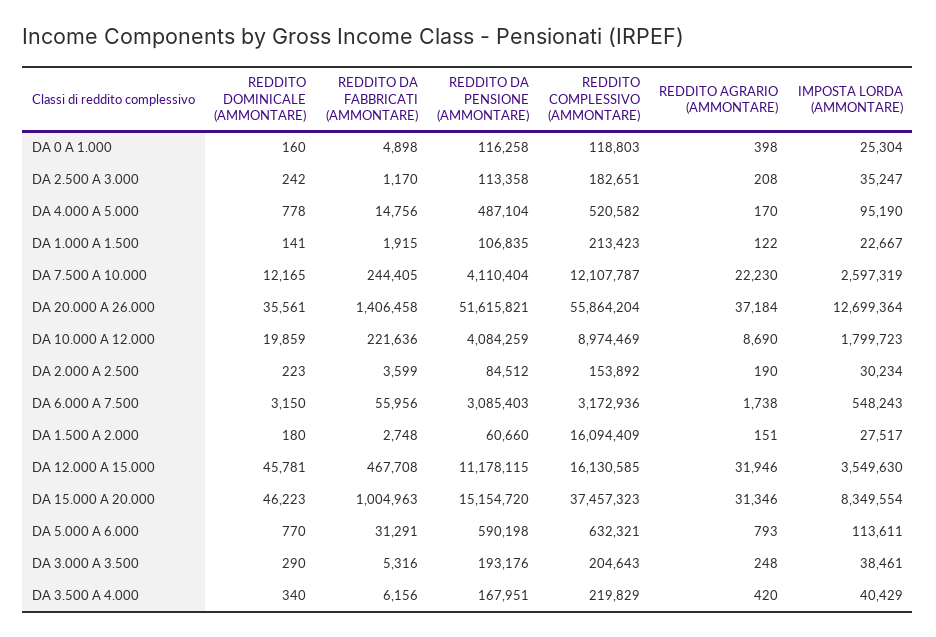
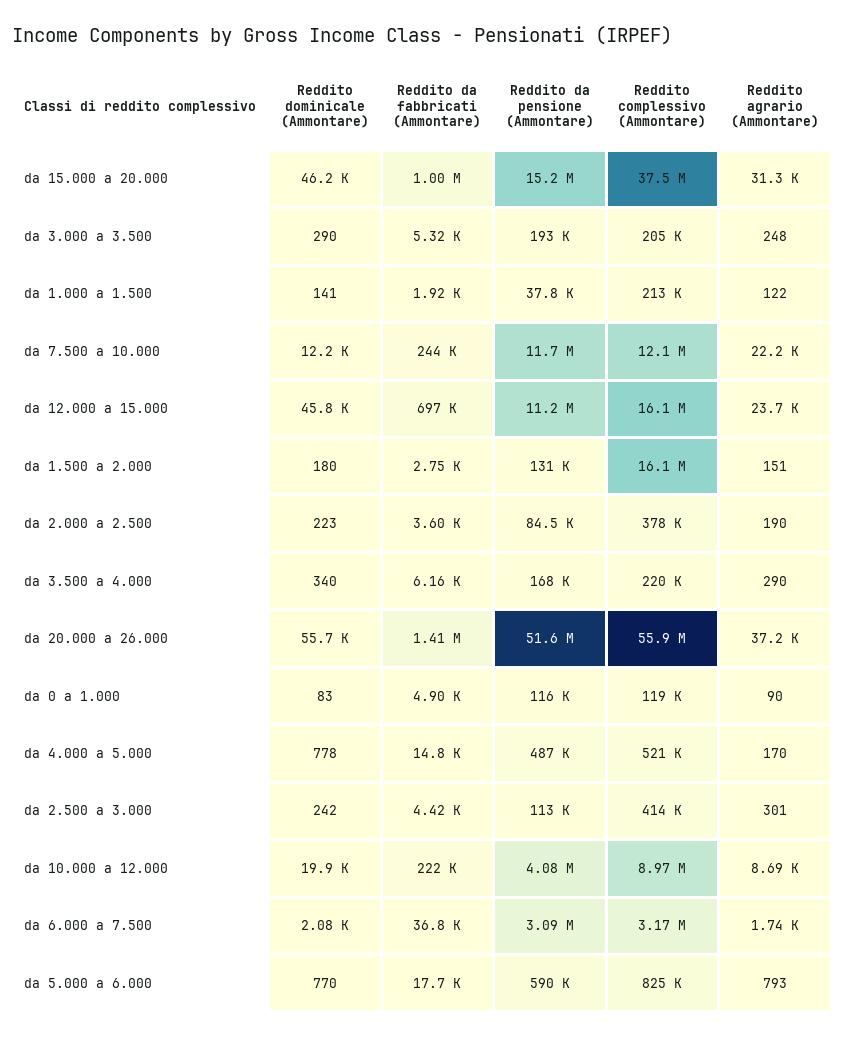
  {
    "REDDITO DOMINICALE (AMMONTARE)": {
-     "DA 0 A 1.000": 160,
+     "DA 0 A 1.000": 83,
      "DA 2.500 A 3.000": 242,
      "DA 4.000 A 5.000": 778,
      "DA 1.000 A 1.500": 141,
      "DA 7.500 A 10.000": 12165,
-     "DA 20.000 A 26.000": 35561,
+     "DA 20.000 A 26.000": 55700,
      "DA 10.000 A 12.000": 19859,
      "DA 2.000 A 2.500": 223,
-     "DA 6.000 A 7.500": 3150,
+     "DA 6.000 A 7.500": 2080,
      "DA 1.500 A 2.000": 180,
      "DA 12.000 A 15.000": 45781,
      "DA 15.000 A 20.000": 46223,
      "DA 5.000 A 6.000": 770,
      "DA 3.000 A 3.500": 290,
      "DA 3.500 A 4.000": 340
    },
    "REDDITO DA FABBRICATI (AMMONTARE)": {
      "DA 0 A 1.000": 4898,
-     "DA 2.500 A 3.000": 1170,
+     "DA 2.500 A 3.000": 4420,
      "DA 4.000 A 5.000": 14756,
      "DA 1.000 A 1.500": 1915,
      "DA 7.500 A 10.000": 244405,
      "DA 20.000 A 26.000": 1406458,
      "DA 10.000 A 12.000": 221636,
      "DA 2.000 A 2.500": 3599,
-     "DA 6.000 A 7.500": 55956,
+     "DA 6.000 A 7.500": 36800,
      "DA 1.500 A 2.000": 2748,
-     "DA 12.000 A 15.000": 467708,
+     "DA 12.000 A 15.000": 697000,
      "DA 15.000 A 20.000": 1004963,
-     "DA 5.000 A 6.000": 31291,
+     "DA 5.000 A 6.000": 17700,
      "DA 3.000 A 3.500": 5316,
      "DA 3.500 A 4.000": 6156
    },
    "REDDITO DA PENSIONE (AMMONTARE)": {
      "DA 0 A 1.000": 116258,
      "DA 2.500 A 3.000": 113358,
      "DA 4.000 A 5.000": 487104,
-     "DA 1.000 A 1.500": 106835,
+     "DA 1.000 A 1.500": 37800,
-     "DA 7.500 A 10.000": 4110404,
+     "DA 7.500 A 10.000": 11700000,
      "DA 20.000 A 26.000": 51615821,
      "DA 10.000 A 12.000": 4084259,
      "DA 2.000 A 2.500": 84512,
      "DA 6.000 A 7.500": 3085403,
-     "DA 1.500 A 2.000": 60660,
+     "DA 1.500 A 2.000": 131000,
      "DA 12.000 A 15.000": 11178115,
      "DA 15.000 A 20.000": 15154720,
      "DA 5.000 A 6.000": 590198,
      "DA 3.000 A 3.500": 193176,
      "DA 3.500 A 4.000": 167951
    },
    "REDDITO COMPLESSIVO (AMMONTARE)": {
      "DA 0 A 1.000": 118803,
-     "DA 2.500 A 3.000": 182651,
+     "DA 2.500 A 3.000": 414000,
      "DA 4.000 A 5.000": 520582,
      "DA 1.000 A 1.500": 213423,
      "DA 7.500 A 10.000": 12107787,
      "DA 20.000 A 26.000": 55864204,
      "DA 10.000 A 12.000": 8974469,
-     "DA 2.000 A 2.500": 153892,
+     "DA 2.000 A 2.500": 378000,
      "DA 6.000 A 7.500": 3172936,
      "DA 1.500 A 2.000": 16094409,
      "DA 12.000 A 15.000": 16130585,
      "DA 15.000 A 20.000": 37457323,
-     "DA 5.000 A 6.000": 632321,
+     "DA 5.000 A 6.000": 825000,
      "DA 3.000 A 3.500": 204643,
      "DA 3.500 A 4.000": 219829
    },
    "REDDITO AGRARIO (AMMONTARE)": {
-     "DA 0 A 1.000": 398,
+     "DA 0 A 1.000": 90,
-     "DA 2.500 A 3.000": 208,
+     "DA 2.500 A 3.000": 301,
      "DA 4.000 A 5.000": 170,
      "DA 1.000 A 1.500": 122,
      "DA 7.500 A 10.000": 22230,
      "DA 20.000 A 26.000": 37184,
      "DA 10.000 A 12.000": 8690,
      "DA 2.000 A 2.500": 190,
      "DA 6.000 A 7.500": 1738,
      "DA 1.500 A 2.000": 151,
-     "DA 12.000 A 15.000": 31946,
+     "DA 12.000 A 15.000": 23700,
      "DA 15.000 A 20.000": 31346,
      "DA 5.000 A 6.000": 793,
      "DA 3.000 A 3.500": 248,
-     "DA 3.500 A 4.000": 420
+     "DA 3.500 A 4.000": 290
-   },
+   }
-   "IMPOSTA LORDA (AMMONTARE)": {
-     "DA 0 A 1.000": 25304,
-     "DA 2.500 A 3.000": 35247,
-     "DA 4.000 A 5.000": 95190,
-     "DA 1.000 A 1.500": 22667,
-     "DA 7.500 A 10.000": 2597319,
-     "DA 20.000 A 26.000": 12699364,
-     "DA 10.000 A 12.000": 1799723,
-     "DA 2.000 A 2.500": 30234,
-     "DA 6.000 A 7.500": 548243,
-     "DA 1.500 A 2.000": 27517,
-     "DA 12.000 A 15.000": 3549630,
-     "DA 15.000 A 20.000": 8349554,
-     "DA 5.000 A 6.000": 113611,
-     "DA 3.000 A 3.500": 38461,
-     "DA 3.500 A 4.000": 40429
-   }
  }

